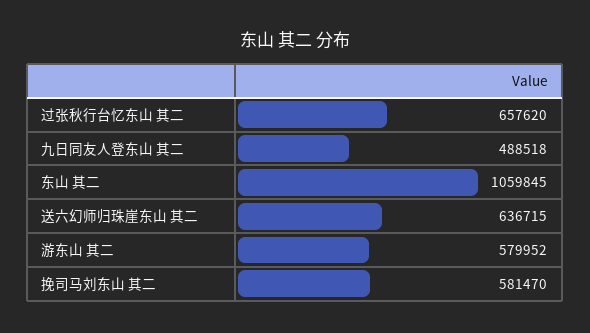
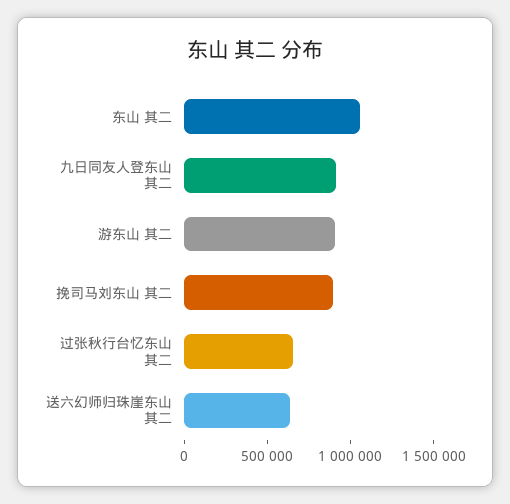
  {
    "过张秋行台忆东山 其二": 657620,
-   "九日同友人登东山 其二": 488518,
+   "九日同友人登东山 其二": 900000,
    "东山 其二": 1059845,
    "送六幻师归珠崖东山 其二": 636715,
-   "游东山 其二": 579952,
+   "游东山 其二": 900000,
-   "挽司马刘东山 其二": 581470
+   "挽司马刘东山 其二": 900000
  }

